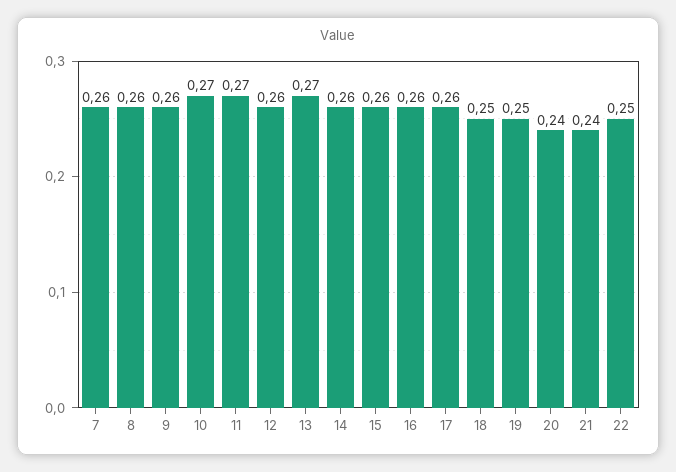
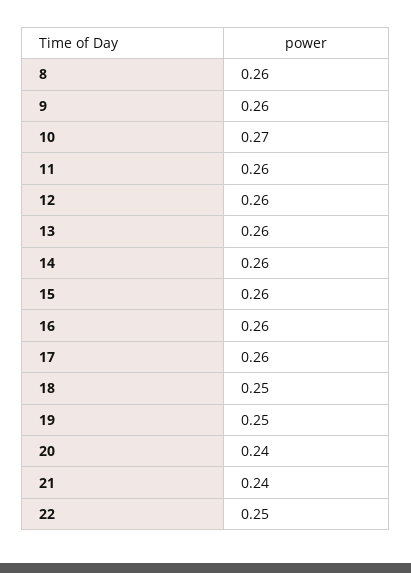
  {
-   "7": 0.26,
    "8": 0.26,
    "9": 0.26,
    "10": 0.27,
-   "11": 0.27,
+   "11": 0.26,
    "12": 0.26,
-   "13": 0.27,
+   "13": 0.26,
    "14": 0.26,
    "15": 0.26,
    "16": 0.26,
    "17": 0.26,
    "18": 0.25,
    "19": 0.25,
    "20": 0.24,
    "21": 0.24,
    "22": 0.25
  }

